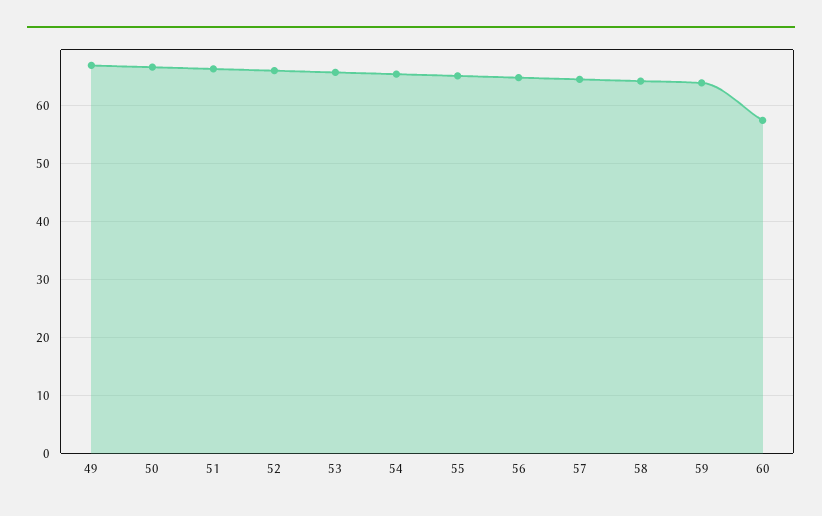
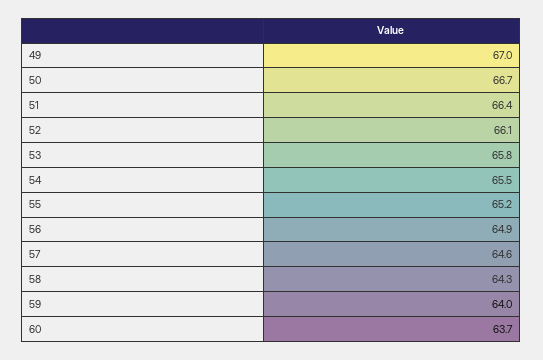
  {
    "49": 67,
    "50": 66.7,
    "51": 66.4,
    "52": 66.1,
    "53": 65.8,
    "54": 65.5,
    "55": 65.2,
    "56": 64.9,
    "57": 64.6,
    "58": 64.3,
    "59": 64,
-   "60": 58
+   "60": 63.7
  }

